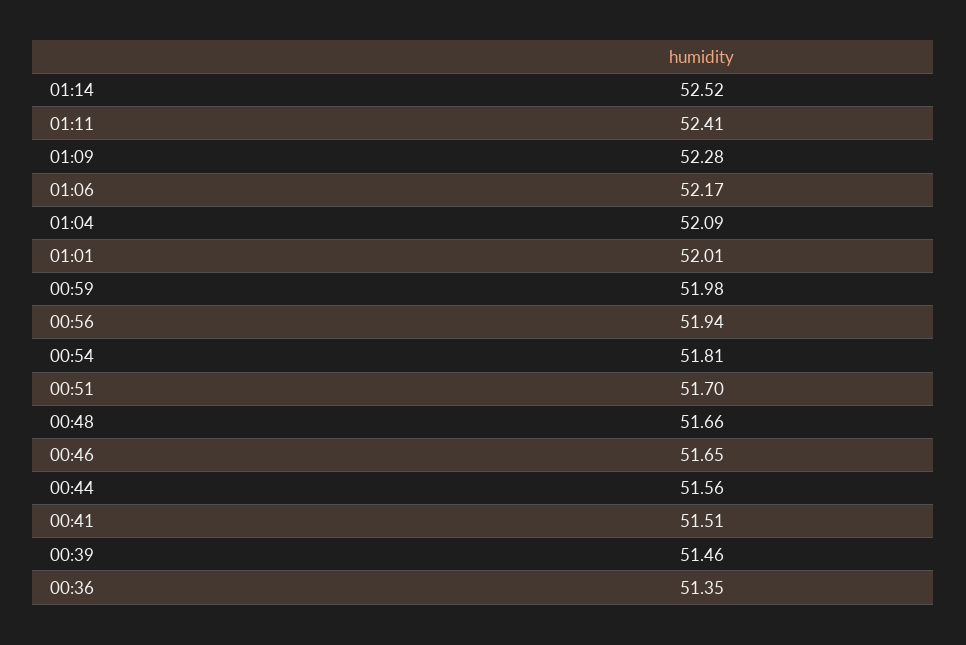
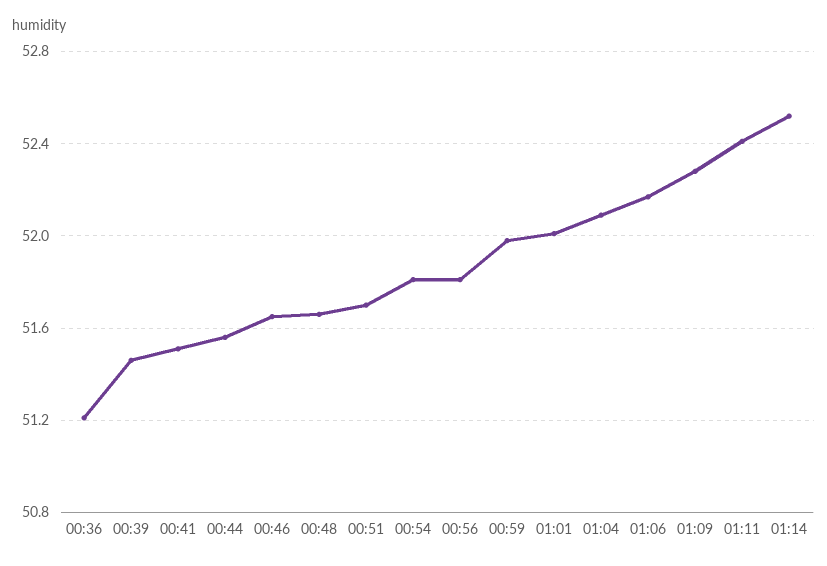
  {
    "01:14": 52.52,
    "01:11": 52.41,
    "01:09": 52.28,
    "01:06": 52.17,
    "01:04": 52.09,
    "01:01": 52.01,
    "00:59": 51.98,
-   "00:56": 51.94,
+   "00:56": 51.8,
    "00:54": 51.81,
    "00:51": 51.7,
    "00:48": 51.66,
    "00:46": 51.65,
    "00:44": 51.56,
    "00:41": 51.51,
    "00:39": 51.46,
-   "00:36": 51.35
+   "00:36": 51.2
  }

